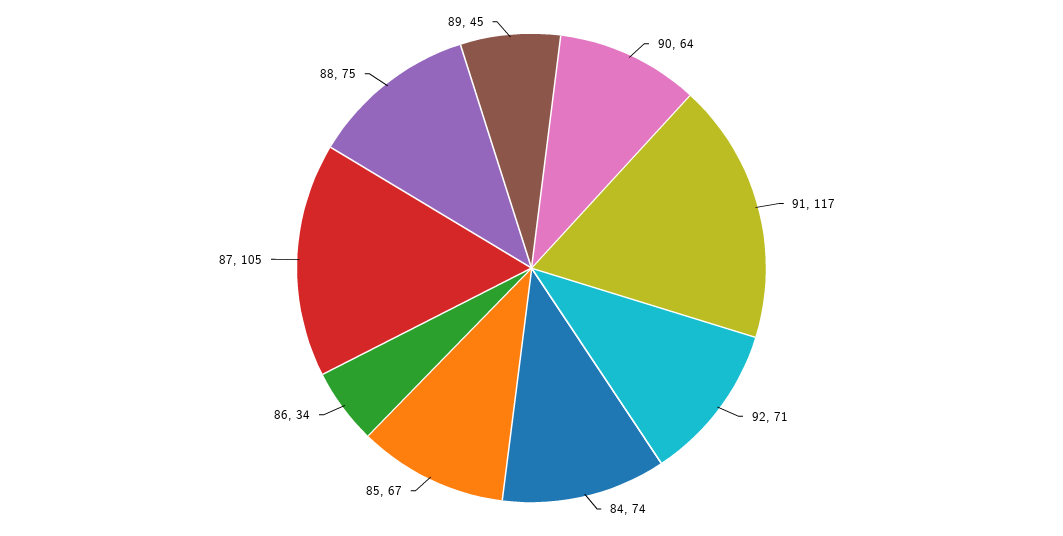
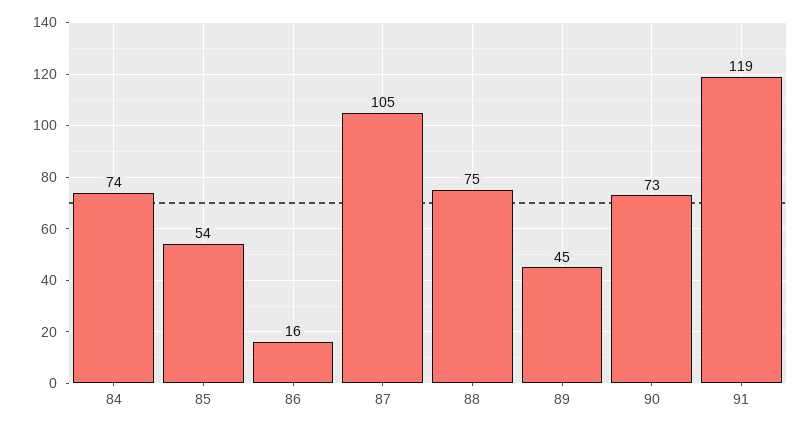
  {
-   "90": 64,
+   "90": 73,
-   "91": 117,
+   "91": 119,
-   "92": 71,
    "84": 74,
-   "85": 67,
+   "85": 54,
-   "86": 34,
+   "86": 16,
    "87": 105,
    "88": 75,
    "89": 45
  }

